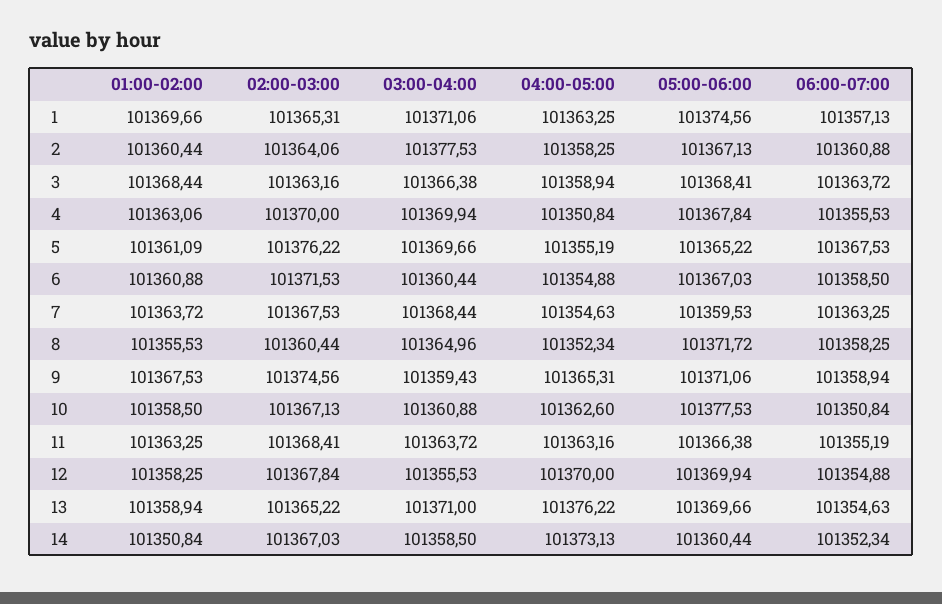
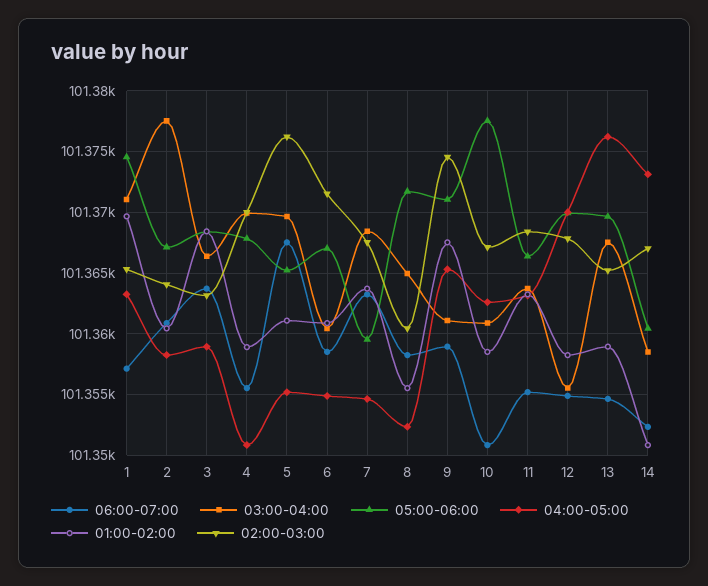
  {
    "01:00-02:00": {
      "1": 101369.66,
      "2": 101360.44,
      "3": 101368.44,
-     "4": 101363.06,
+     "4": 101359,
      "5": 101361.09,
      "6": 101360.88,
      "7": 101363.72,
      "8": 101355.53,
      "9": 101367.53,
      "10": 101358.5,
      "11": 101363.25,
      "12": 101358.25,
      "13": 101358.94,
      "14": 101350.84
    },
    "02:00-03:00": {
      "1": 101365.31,
      "2": 101364.06,
      "3": 101363.16,
      "4": 101370,
      "5": 101376.22,
      "6": 101371.53,
      "7": 101367.53,
      "8": 101360.44,
      "9": 101374.56,
      "10": 101367.13,
      "11": 101368.41,
      "12": 101367.84,
      "13": 101365.22,
      "14": 101367.03
    },
    "03:00-04:00": {
      "1": 101371.06,
      "2": 101377.53,
      "3": 101366.38,
      "4": 101369.94,
      "5": 101369.66,
      "6": 101360.44,
      "7": 101368.44,
      "8": 101364.96,
-     "9": 101359.43,
+     "9": 101361,
      "10": 101360.88,
      "11": 101363.72,
      "12": 101355.53,
-     "13": 101371,
+     "13": 101367.5,
      "14": 101358.5
    },
    "04:00-05:00": {
      "1": 101363.25,
      "2": 101358.25,
      "3": 101358.94,
      "4": 101350.84,
      "5": 101355.19,
      "6": 101354.88,
      "7": 101354.63,
      "8": 101352.34,
      "9": 101365.31,
      "10": 101362.6,
      "11": 101363.16,
      "12": 101370,
      "13": 101376.22,
      "14": 101373.13
    },
    "05:00-06:00": {
      "1": 101374.56,
      "2": 101367.13,
      "3": 101368.41,
      "4": 101367.84,
      "5": 101365.22,
      "6": 101367.03,
      "7": 101359.53,
      "8": 101371.72,
      "9": 101371.06,
      "10": 101377.53,
      "11": 101366.38,
      "12": 101369.94,
      "13": 101369.66,
      "14": 101360.44
    },
    "06:00-07:00": {
      "1": 101357.13,
      "2": 101360.88,
      "3": 101363.72,
      "4": 101355.53,
      "5": 101367.53,
      "6": 101358.5,
      "7": 101363.25,
      "8": 101358.25,
      "9": 101358.94,
      "10": 101350.84,
      "11": 101355.19,
      "12": 101354.88,
      "13": 101354.63,
      "14": 101352.34
    }
  }

